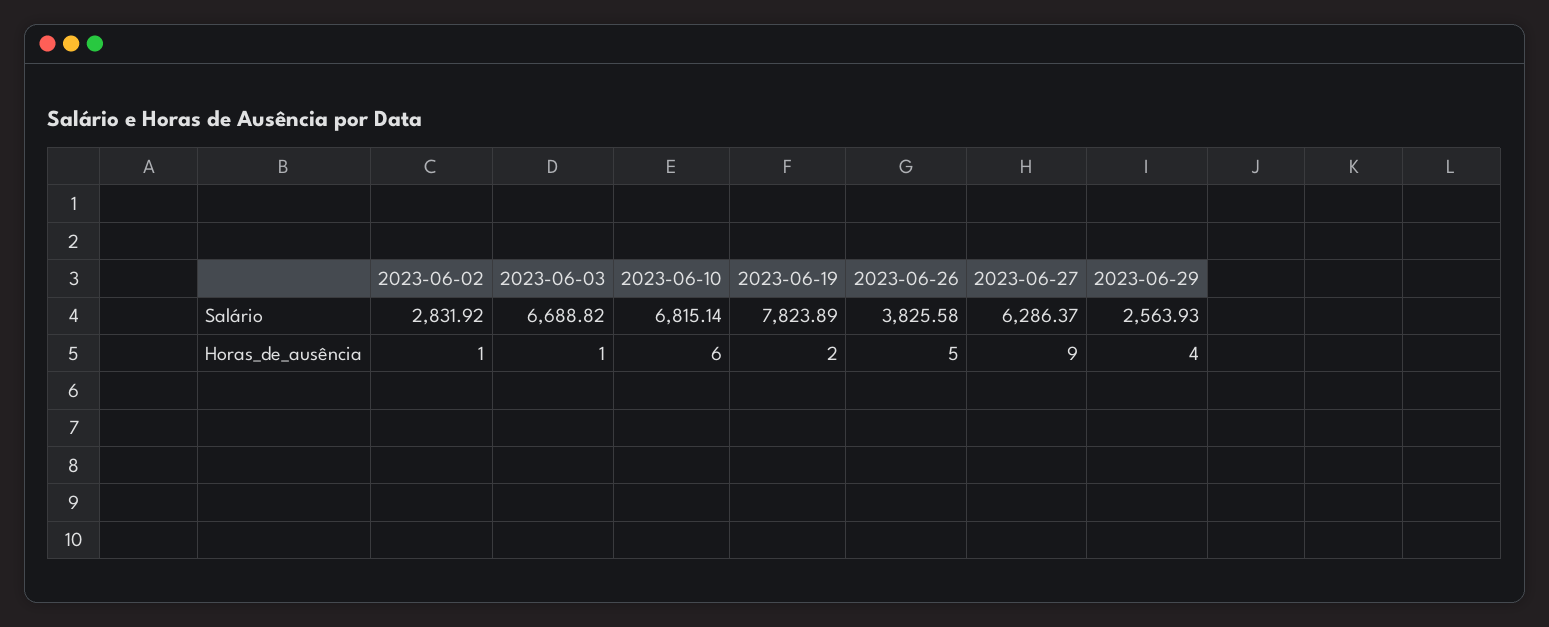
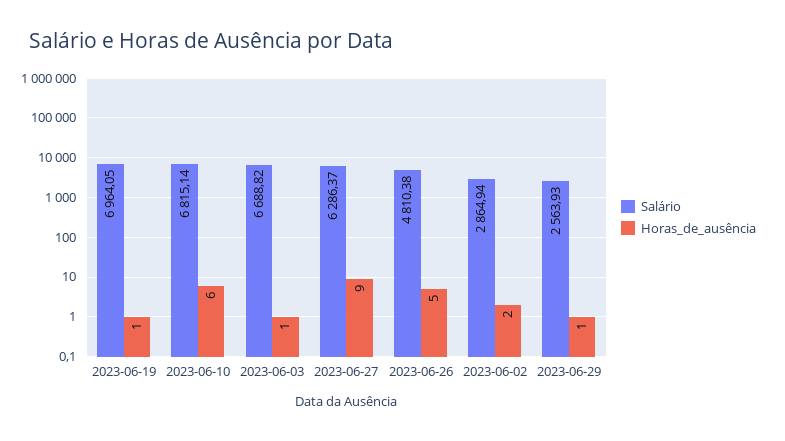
  {
    "Salário": {
-     "2023-06-02": 2831.92,
+     "2023-06-02": 2864.94,
      "2023-06-03": 6688.82,
      "2023-06-10": 6815.14,
-     "2023-06-19": 7823.89,
+     "2023-06-19": 6964.05,
-     "2023-06-26": 3825.58,
+     "2023-06-26": 4810.38,
      "2023-06-27": 6286.37,
      "2023-06-29": 2563.93
    },
    "Horas_de_ausência": {
-     "2023-06-02": 1,
+     "2023-06-02": 2,
      "2023-06-03": 1,
      "2023-06-10": 6,
-     "2023-06-19": 2,
+     "2023-06-19": 1,
      "2023-06-26": 5,
      "2023-06-27": 9,
-     "2023-06-29": 4
+     "2023-06-29": 1
    }
  }

